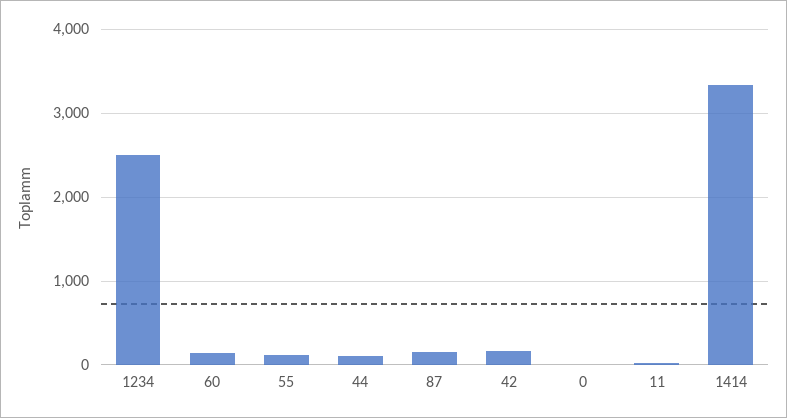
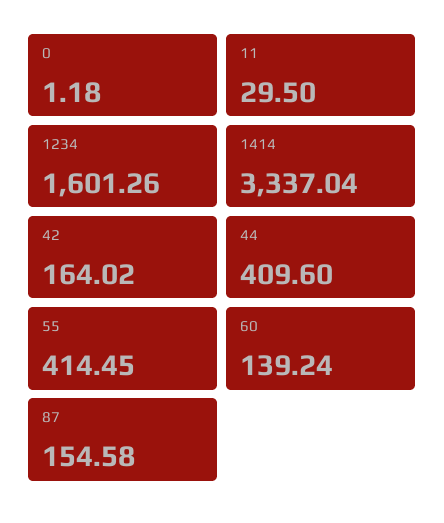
  {
-   "1234": 2500,
+   "1234": 1601.26,
    "60": 139.24,
-   "55": 100,
+   "55": 414.45,
-   "44": 100,
+   "44": 409.6,
    "87": 154.58,
    "42": 164.02,
    "0": 1.18,
    "11": 29.5,
    "1414": 3337.04
  }

